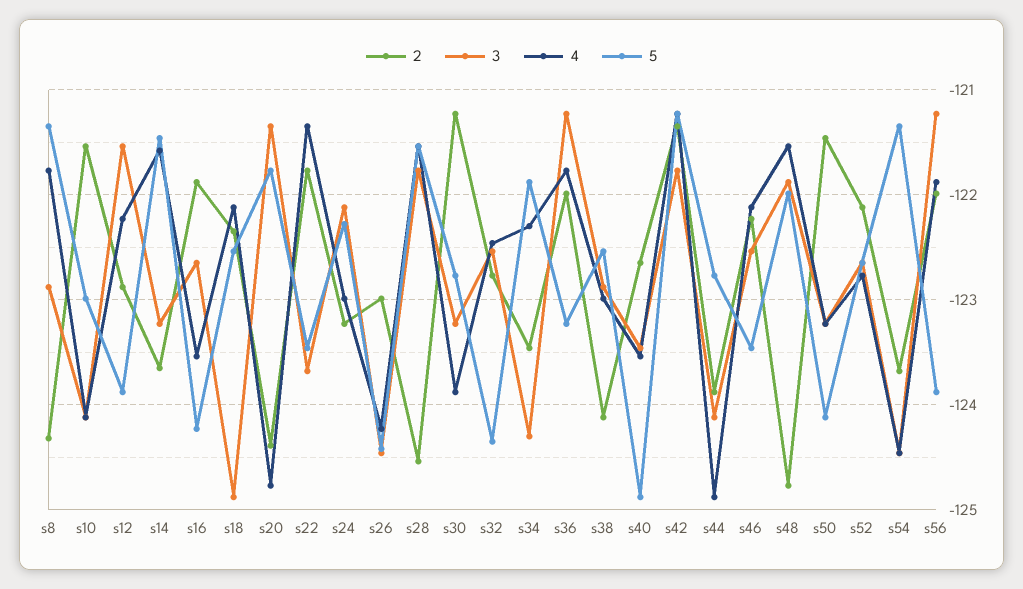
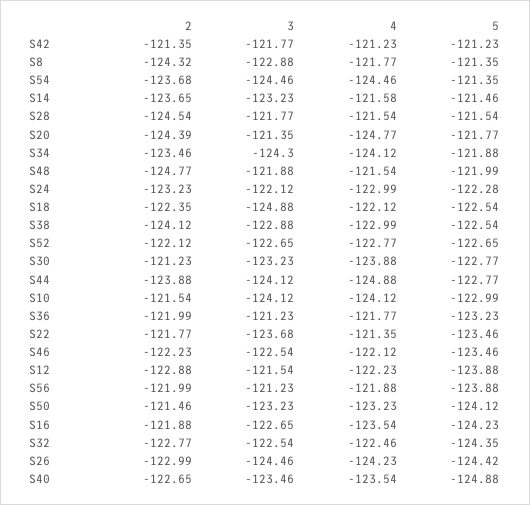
  {
    "2": {
      "s8": -124.32,
      "s10": -121.54,
      "s12": -122.88,
      "s14": -123.65,
      "s16": -121.88,
      "s18": -122.35,
      "s20": -124.39,
      "s22": -121.77,
      "s24": -123.23,
      "s26": -122.99,
      "s28": -124.54,
      "s30": -121.23,
      "s32": -122.77,
      "s34": -123.46,
      "s36": -121.99,
      "s38": -124.12,
      "s40": -122.65,
      "s42": -121.35,
      "s44": -123.88,
      "s46": -122.23,
      "s48": -124.77,
      "s50": -121.46,
      "s52": -122.12,
      "s54": -123.68,
      "s56": -121.99
    },
    "3": {
      "s8": -122.88,
      "s10": -124.12,
      "s12": -121.54,
      "s14": -123.23,
      "s16": -122.65,
      "s18": -124.88,
      "s20": -121.35,
      "s22": -123.68,
      "s24": -122.12,
      "s26": -124.46,
      "s28": -121.77,
      "s30": -123.23,
      "s32": -122.54,
      "s34": -124.3,
      "s36": -121.23,
      "s38": -122.88,
      "s40": -123.46,
      "s42": -121.77,
      "s44": -124.12,
      "s46": -122.54,
      "s48": -121.88,
      "s50": -123.23,
      "s52": -122.65,
      "s54": -124.46,
      "s56": -121.23
    },
    "4": {
      "s8": -121.77,
      "s10": -124.12,
      "s12": -122.23,
      "s14": -121.58,
      "s16": -123.54,
      "s18": -122.12,
      "s20": -124.77,
      "s22": -121.35,
      "s24": -122.99,
      "s26": -124.23,
      "s28": -121.54,
      "s30": -123.88,
      "s32": -122.46,
-     "s34": -122.3,
+     "s34": -124.12,
      "s36": -121.77,
      "s38": -122.99,
      "s40": -123.54,
      "s42": -121.23,
      "s44": -124.88,
      "s46": -122.12,
      "s48": -121.54,
      "s50": -123.23,
      "s52": -122.77,
      "s54": -124.46,
      "s56": -121.88
    },
    "5": {
      "s8": -121.35,
      "s10": -122.99,
      "s12": -123.88,
      "s14": -121.46,
      "s16": -124.23,
      "s18": -122.54,
      "s20": -121.77,
      "s22": -123.46,
      "s24": -122.28,
      "s26": -124.42,
      "s28": -121.54,
      "s30": -122.77,
      "s32": -124.35,
      "s34": -121.88,
      "s36": -123.23,
      "s38": -122.54,
      "s40": -124.88,
      "s42": -121.23,
      "s44": -122.77,
      "s46": -123.46,
      "s48": -121.99,
      "s50": -124.12,
      "s52": -122.65,
      "s54": -121.35,
      "s56": -123.88
    }
  }

